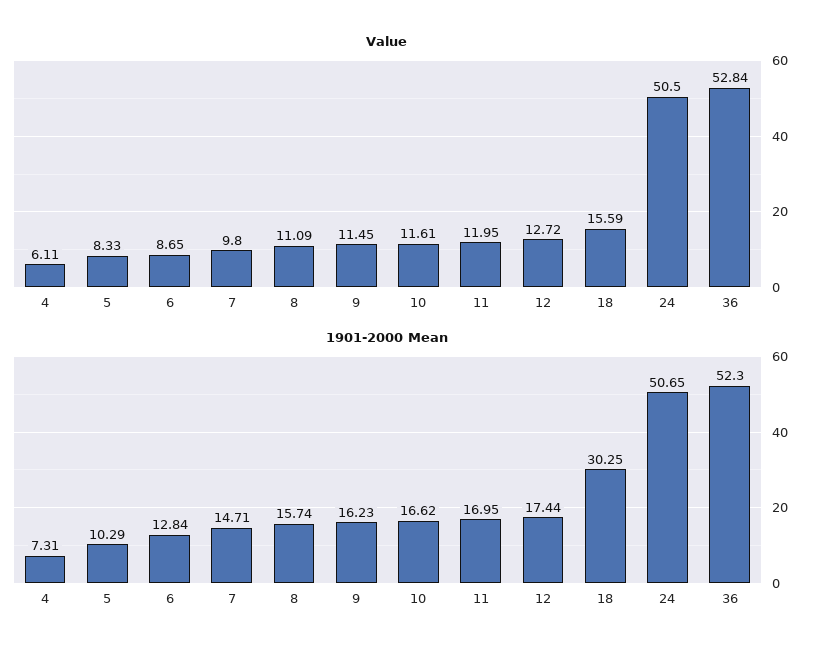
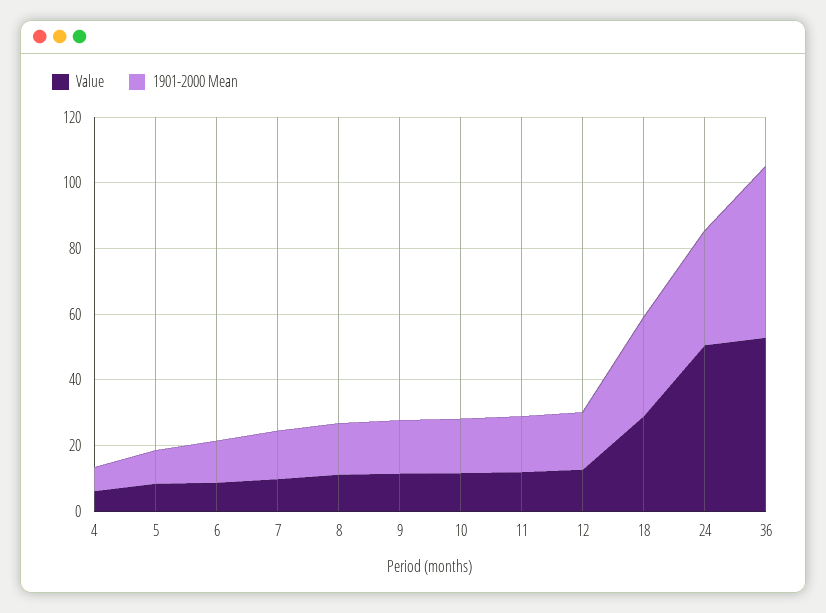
  {
    "Value": {
      "4": 6.11,
      "5": 8.33,
      "6": 8.65,
      "7": 9.8,
      "8": 11.09,
      "9": 11.45,
      "10": 11.61,
      "11": 11.95,
      "12": 12.72,
-     "18": 15.59,
+     "18": 30,
      "24": 50.5,
      "36": 52.84
    },
    "1901-2000 Mean": {
      "4": 7.31,
      "5": 10.29,
      "6": 12.84,
      "7": 14.71,
      "8": 15.74,
      "9": 16.23,
      "10": 16.62,
      "11": 16.95,
      "12": 17.44,
      "18": 30.25,
-     "24": 50.65,
+     "24": 35,
      "36": 52.3
    }
  }

